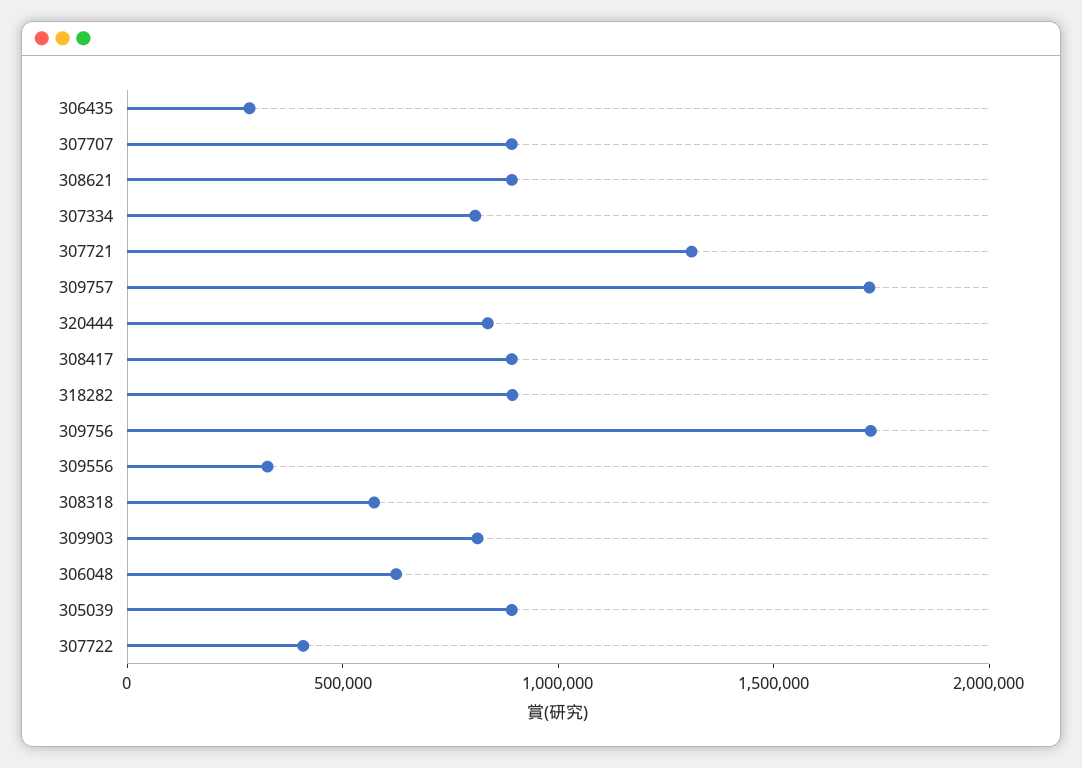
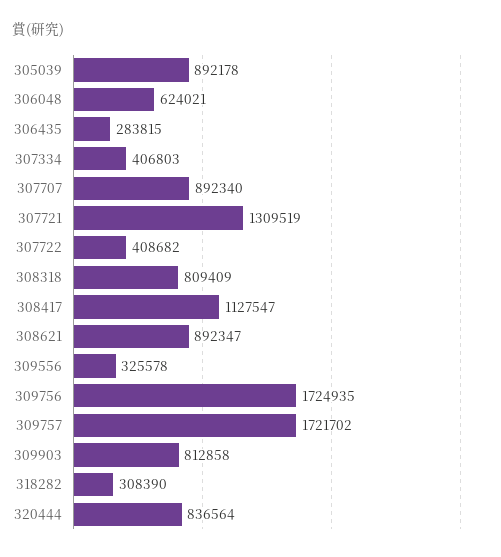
  {
    "306435": 283815,
    "307707": 892340,
    "308621": 892347,
-   "307334": 800000,
+   "307334": 406803,
    "307721": 1309519,
    "309757": 1721702,
    "320444": 836564,
-   "308417": 900000,
+   "308417": 1127547,
-   "318282": 900000,
+   "318282": 308390,
    "309756": 1724935,
    "309556": 325578,
-   "308318": 600000,
+   "308318": 809409,
    "309903": 812858,
    "306048": 624021,
    "305039": 892178,
    "307722": 408682
  }

